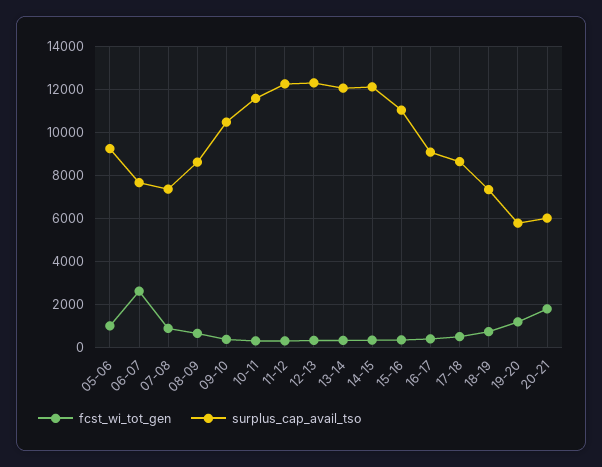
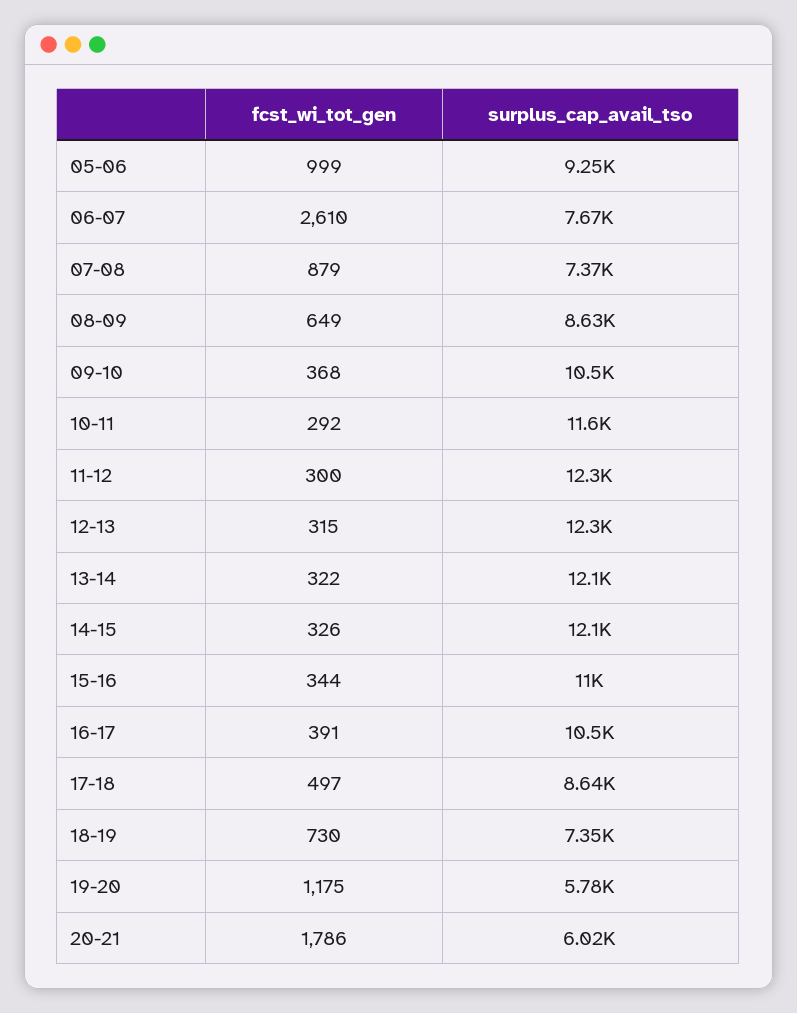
  {
    "fcst_wi_tot_gen": {
      "05-06": 999,
      "06-07": 2610,
      "07-08": 879,
      "08-09": 649,
      "09-10": 368,
      "10-11": 292,
      "11-12": 300,
      "12-13": 315,
      "13-14": 322,
      "14-15": 326,
      "15-16": 344,
      "16-17": 391,
      "17-18": 497,
      "18-19": 730,
      "19-20": 1175,
      "20-21": 1786
    },
    "surplus_cap_avail_tso": {
      "05-06": 9250,
      "06-07": 7670,
      "07-08": 7370,
      "08-09": 8630,
      "09-10": 10500,
      "10-11": 11600,
      "11-12": 12300,
      "12-13": 12300,
      "13-14": 12100,
      "14-15": 12100,
      "15-16": 11000,
-     "16-17": 9000,
+     "16-17": 10500,
      "17-18": 8640,
      "18-19": 7350,
      "19-20": 5780,
      "20-21": 6020
    }
  }

